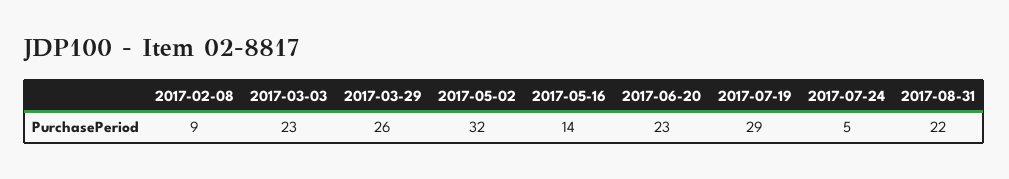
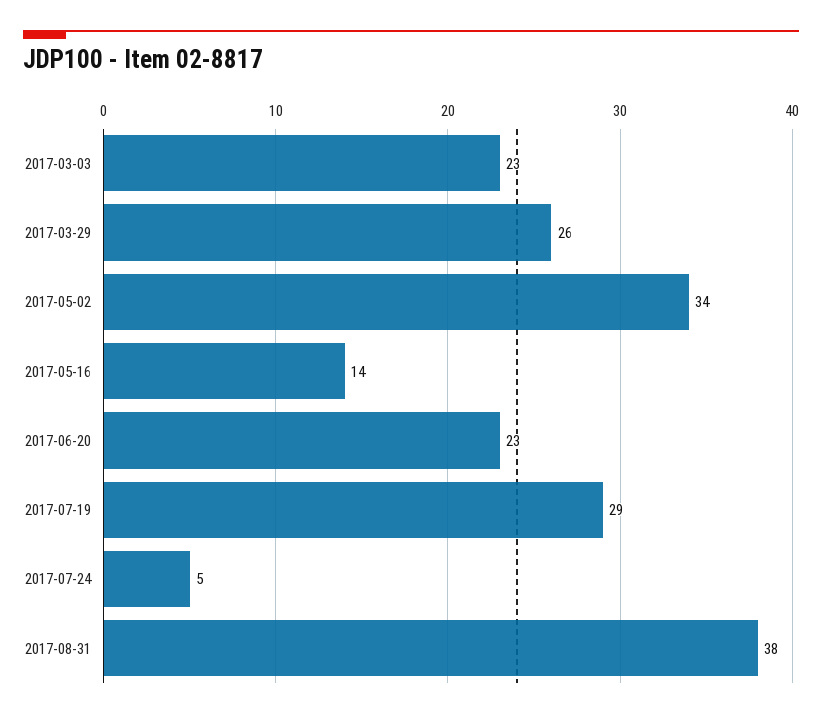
  {
-   "2017-02-08": 9,
    "2017-03-03": 23,
    "2017-03-29": 26,
-   "2017-05-02": 32,
+   "2017-05-02": 34,
    "2017-05-16": 14,
    "2017-06-20": 23,
    "2017-07-19": 29,
    "2017-07-24": 5,
-   "2017-08-31": 22
+   "2017-08-31": 38
  }

